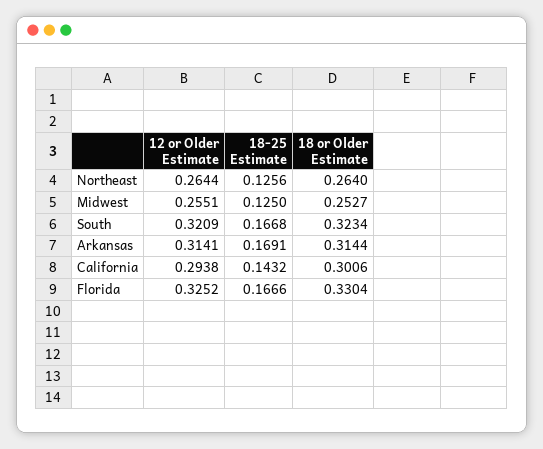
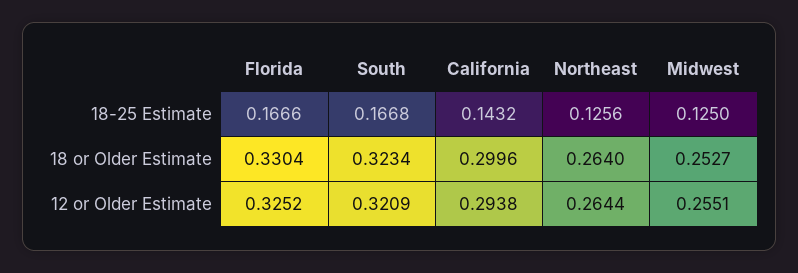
  {
    "12 or Older Estimate": {
      "Northeast": 0.2644,
      "Midwest": 0.2551,
      "South": 0.3209,
-     "Arkansas": 0.3141,
      "California": 0.2938,
      "Florida": 0.3252
    },
    "18-25 Estimate": {
      "Northeast": 0.1256,
      "Midwest": 0.125,
      "South": 0.1668,
-     "Arkansas": 0.1691,
      "California": 0.1432,
      "Florida": 0.1666
    },
    "18 or Older Estimate": {
      "Northeast": 0.264,
      "Midwest": 0.2527,
      "South": 0.3234,
-     "Arkansas": 0.3144,
-     "California": 0.3006,
+     "California": 0.2996,
      "Florida": 0.3304
    }
  }

